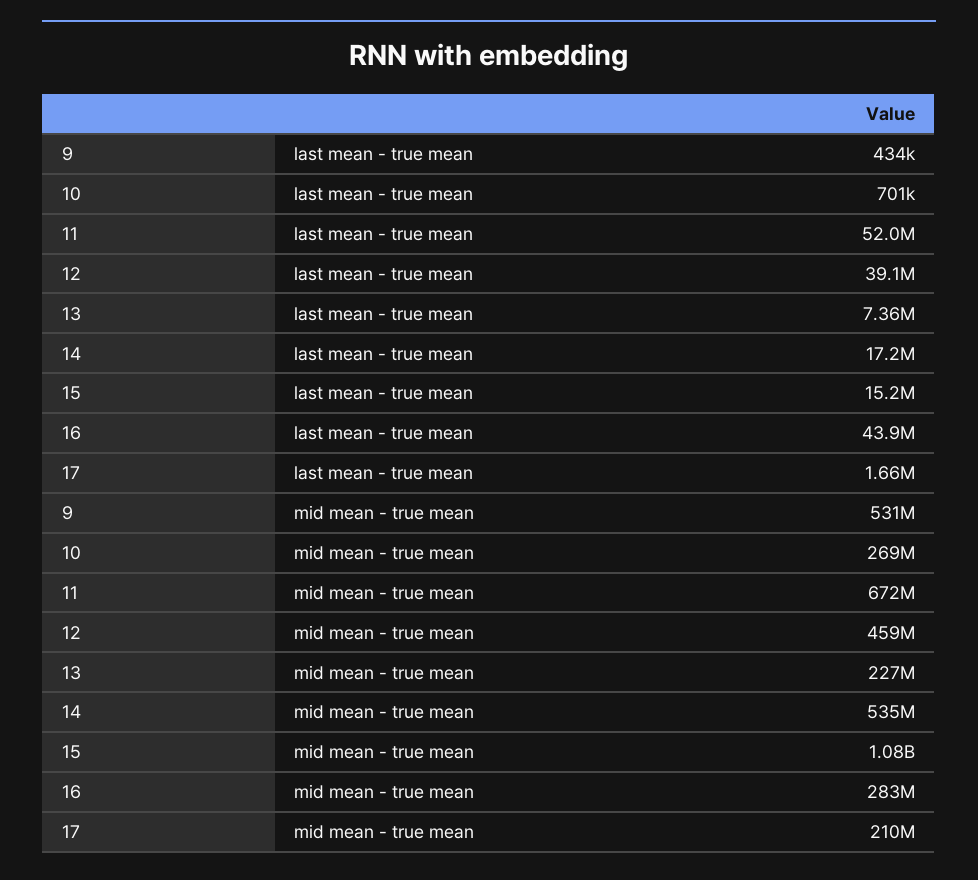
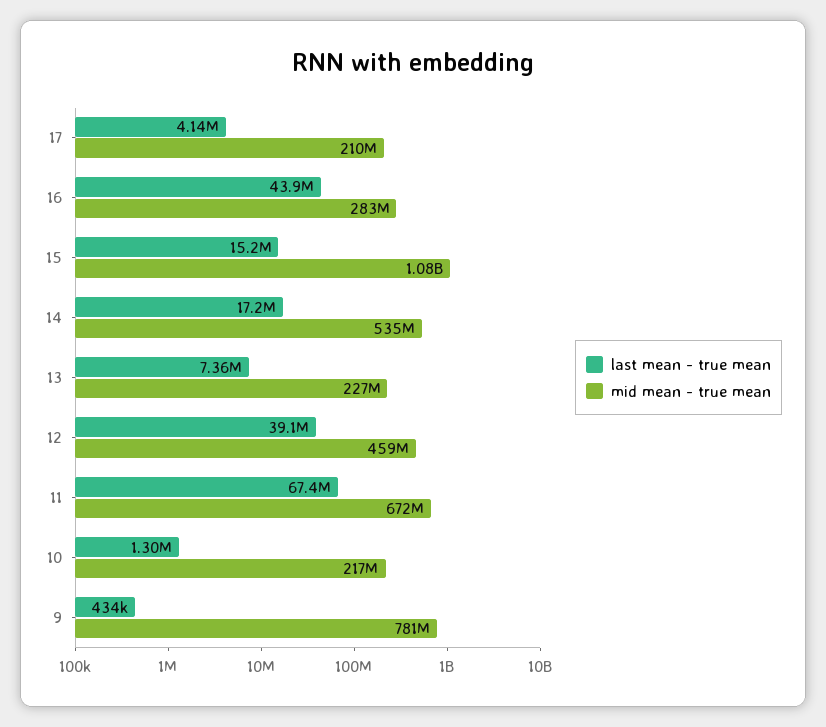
  {
    "last mean - true mean": {
      "9": 434000,
-     "10": 701000,
+     "10": 1300000,
-     "11": 52000000,
+     "11": 67400000,
      "12": 39100000,
      "13": 7360000,
      "14": 17200000,
      "15": 15200000,
      "16": 43900000,
-     "17": 1660000
+     "17": 4140000
    },
    "mid mean - true mean": {
-     "9": 531000000,
+     "9": 781000000,
-     "10": 269000000,
+     "10": 217000000,
      "11": 672000000,
      "12": 459000000,
      "13": 227000000,
      "14": 535000000,
      "15": 1080000000,
      "16": 283000000,
      "17": 210000000
    }
  }

